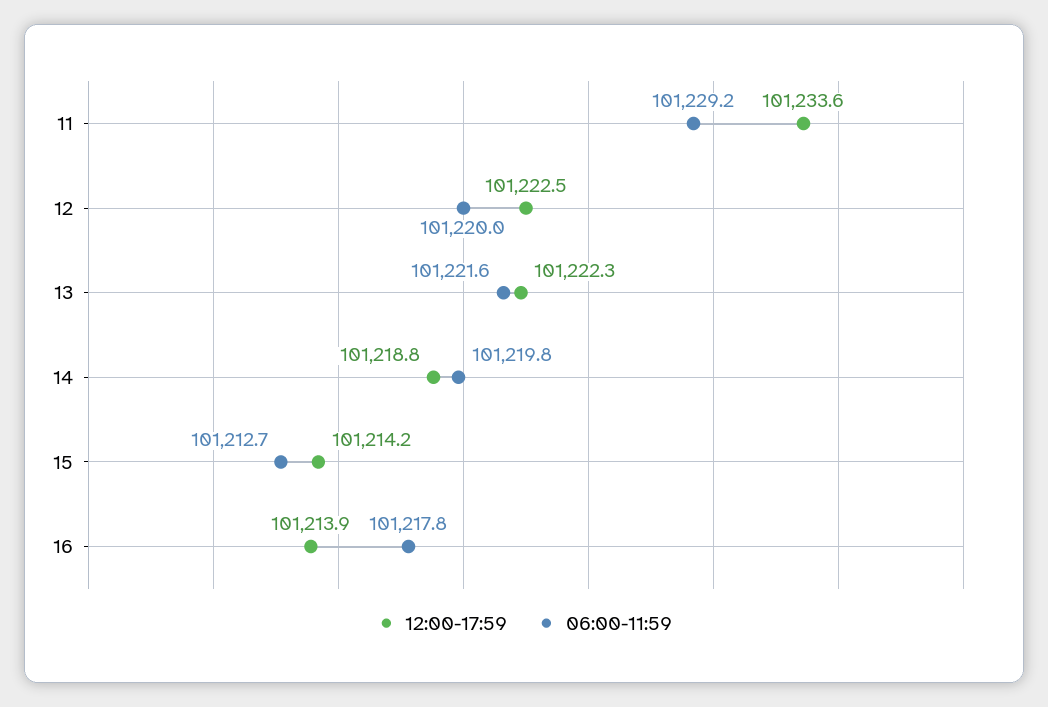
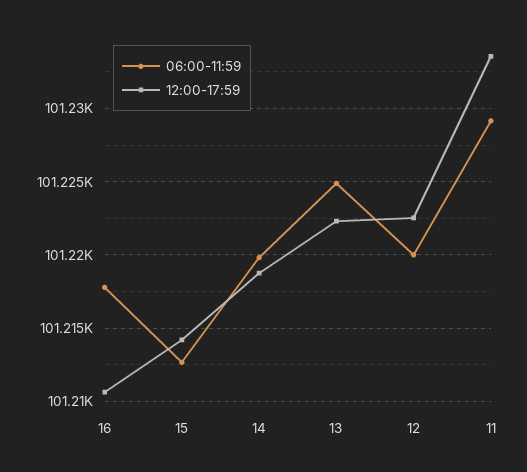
  {
    "12:00-17:59": {
      "11": 101233.6,
      "12": 101222.5,
      "13": 101222.3,
      "14": 101218.8,
      "15": 101214.2,
-     "16": 101213.9
+     "16": 101210.5
    },
    "06:00-11:59": {
      "11": 101229.2,
      "12": 101220,
-     "13": 101221.6,
+     "13": 101225,
      "14": 101219.8,
      "15": 101212.7,
      "16": 101217.8
    }
  }

